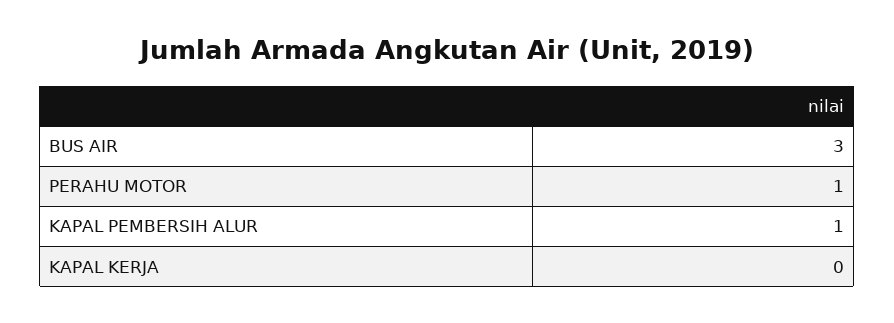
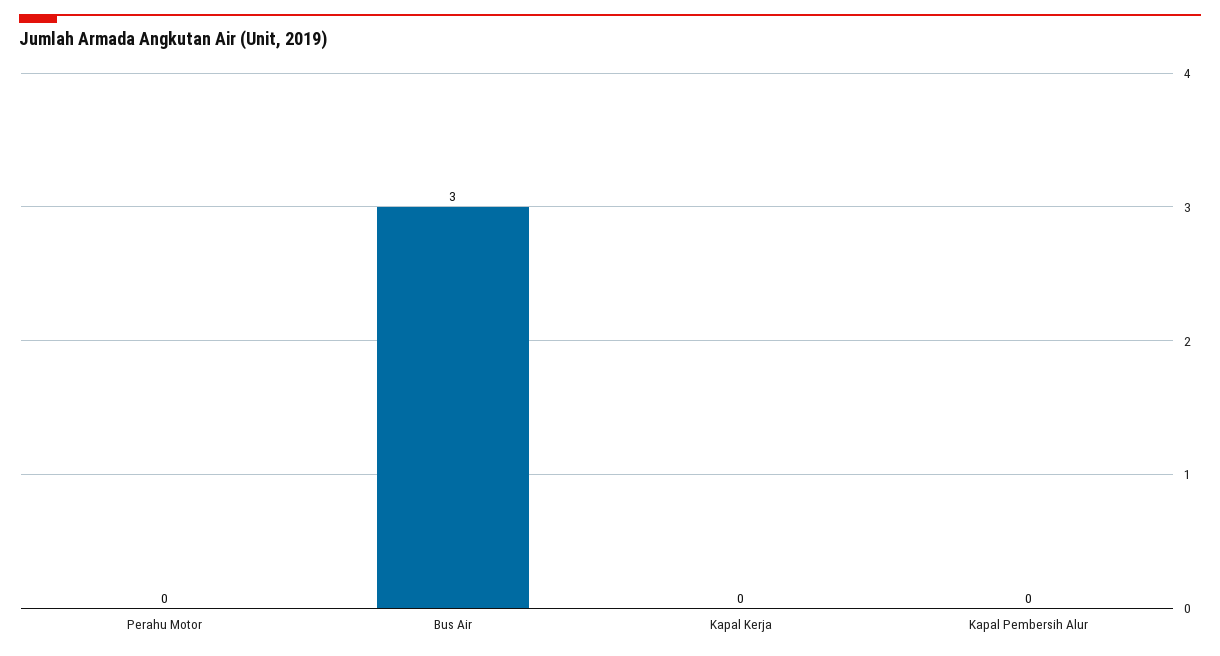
  {
    "BUS AIR": 3,
-   "PERAHU MOTOR": 1,
+   "PERAHU MOTOR": 0,
-   "KAPAL PEMBERSIH ALUR": 1,
+   "KAPAL PEMBERSIH ALUR": 0,
    "KAPAL KERJA": 0
  }

